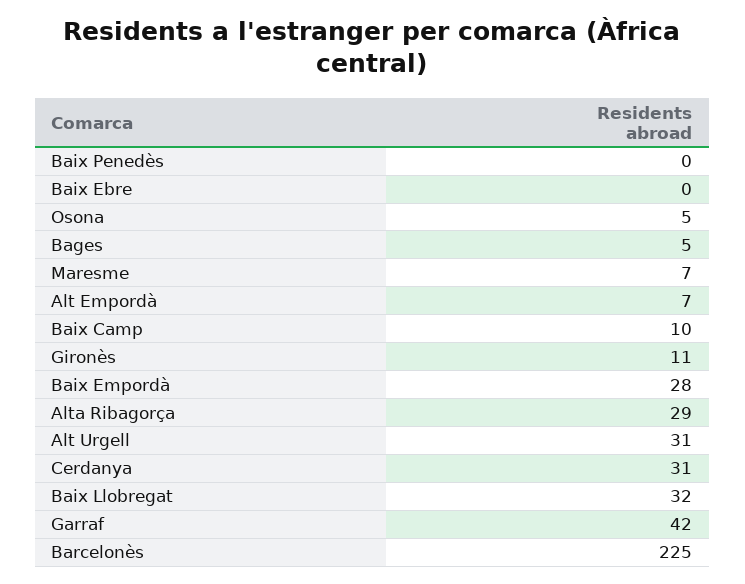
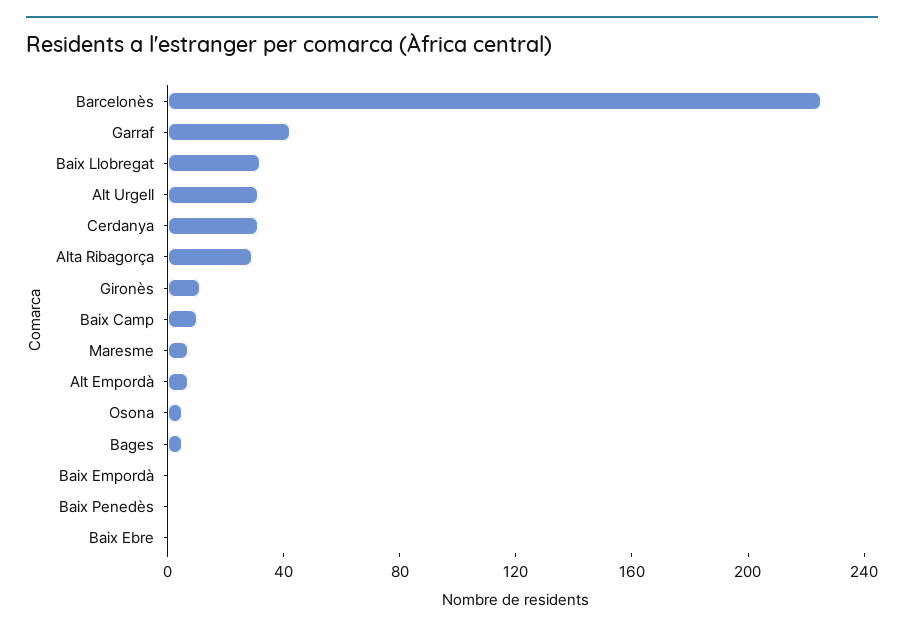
  {
    "Baix Penedès": 0,
    "Baix Ebre": 0,
    "Osona": 5,
    "Bages": 5,
    "Maresme": 7,
    "Alt Empordà": 7,
    "Baix Camp": 10,
    "Gironès": 11,
-   "Baix Empordà": 28,
+   "Baix Empordà": 0,
    "Alta Ribagorça": 29,
    "Alt Urgell": 31,
    "Cerdanya": 31,
    "Baix Llobregat": 32,
    "Garraf": 42,
    "Barcelonès": 225
  }

